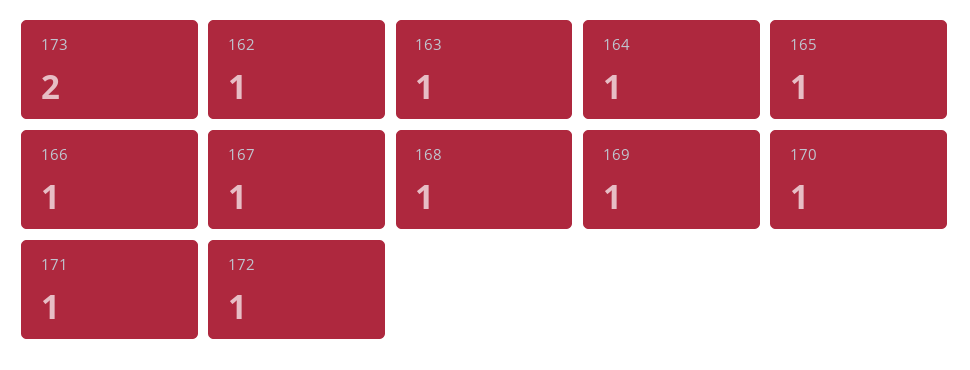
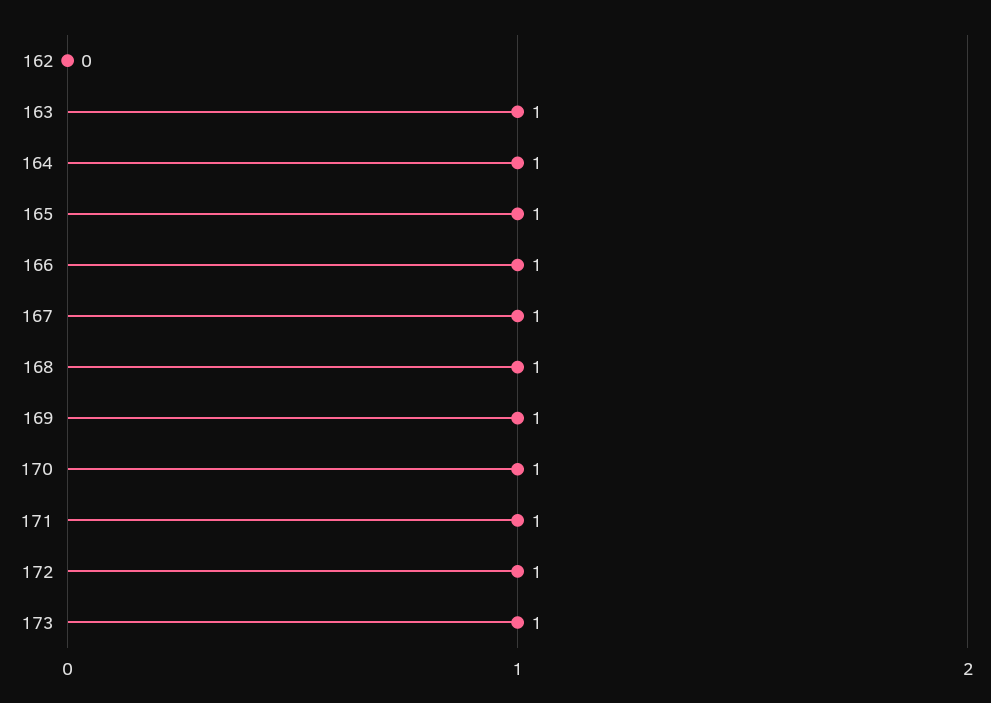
  {
-   "173": 2,
+   "173": 1,
-   "162": 1,
+   "162": 0,
    "163": 1,
    "164": 1,
    "165": 1,
    "166": 1,
    "167": 1,
    "168": 1,
    "169": 1,
    "170": 1,
    "171": 1,
    "172": 1
  }

